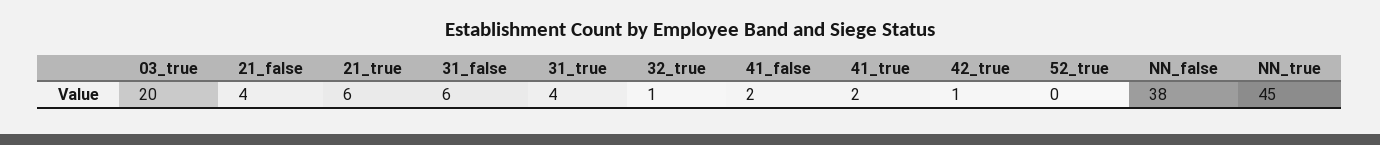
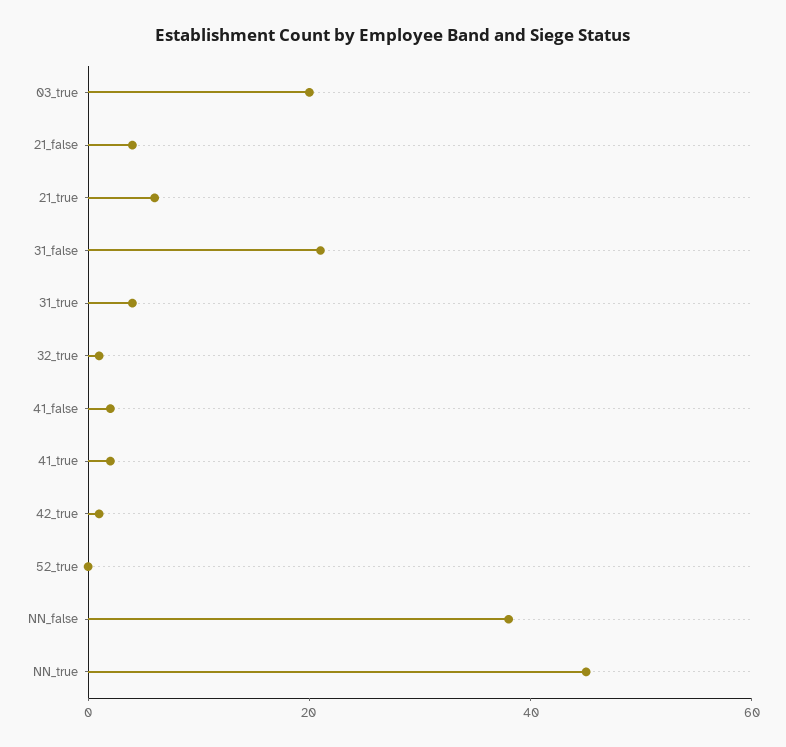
  {
    "03_true": 20,
    "21_false": 4,
    "21_true": 6,
-   "31_false": 6,
+   "31_false": 20,
    "31_true": 4,
    "32_true": 1,
    "41_false": 2,
    "41_true": 2,
    "42_true": 1,
    "52_true": 0,
    "NN_false": 38,
    "NN_true": 45
  }

